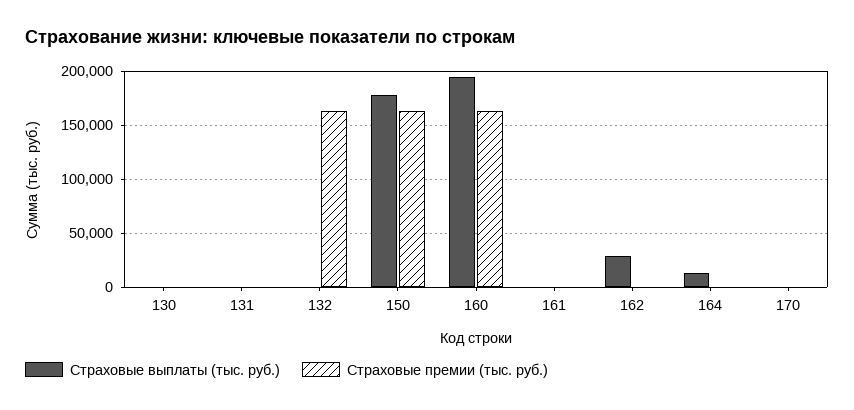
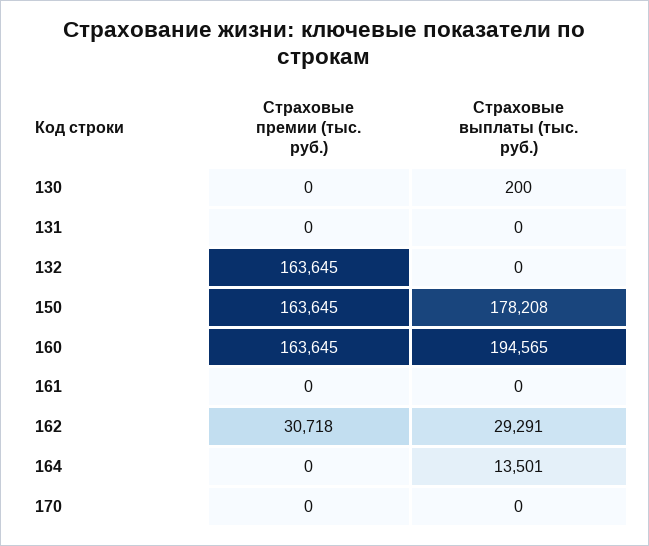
  {
    "Страховые выплаты (тыс. руб.)": {
      "130": 200,
      "131": 0,
      "132": 0,
      "150": 178208,
      "160": 194565,
      "161": 0,
      "162": 29291,
      "164": 13501,
      "170": 0
    },
    "Страховые премии (тыс. руб.)": {
      "130": 0,
      "131": 0,
      "132": 163645,
      "150": 163645,
      "160": 163645,
      "161": 0,
-     "162": 0,
+     "162": 30718,
      "164": 0,
      "170": 0
    }
  }

